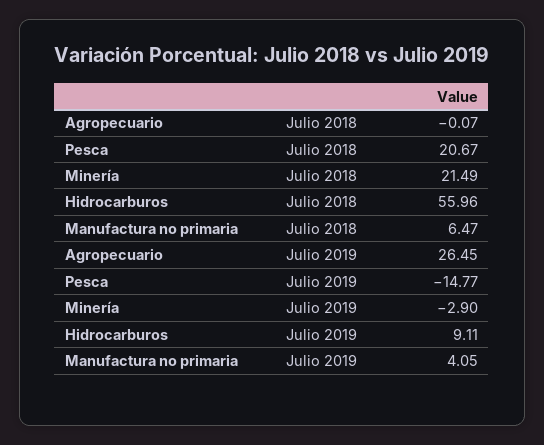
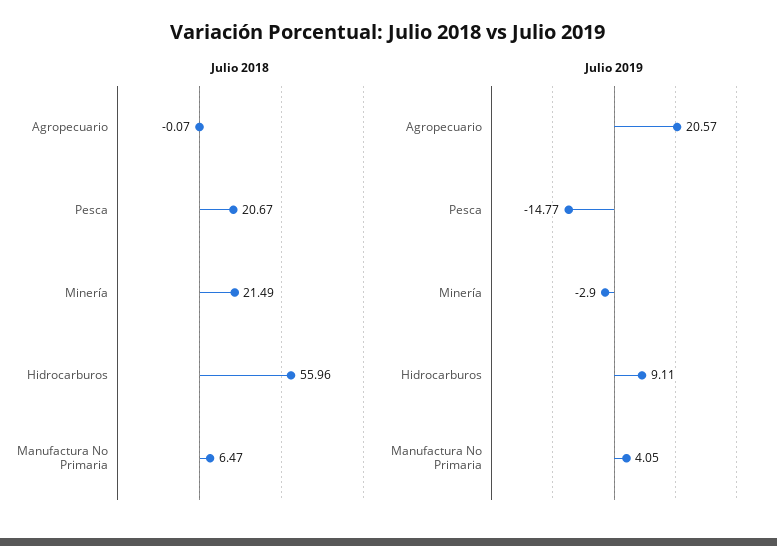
  {
    "Julio 2018": {
      "Agropecuario": -0.07,
      "Pesca": 20.67,
      "Minería": 21.49,
      "Hidrocarburos": 55.96,
      "Manufactura no primaria": 6.47
    },
    "Julio 2019": {
-     "Agropecuario": 26.45,
+     "Agropecuario": 20.57,
      "Pesca": -14.77,
      "Minería": -2.9,
      "Hidrocarburos": 9.11,
      "Manufactura no primaria": 4.05
    }
  }

